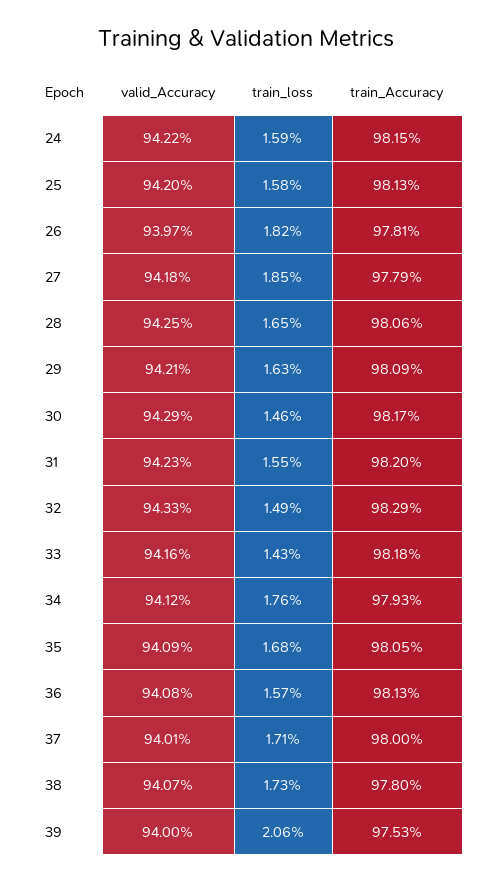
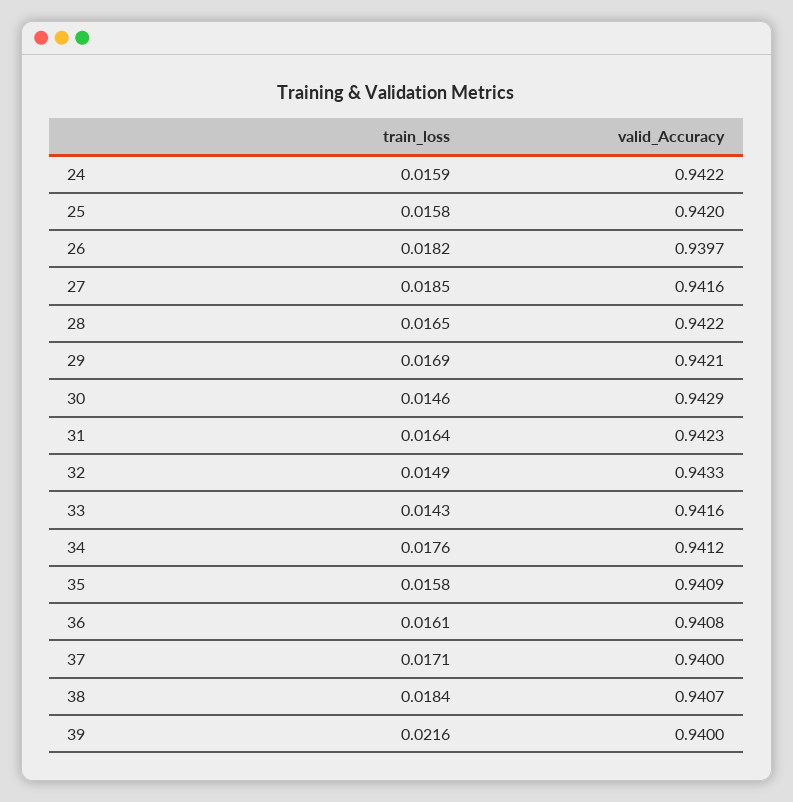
  {
    "valid_Accuracy": {
      "24": 0.9422,
      "25": 0.942,
      "26": 0.9397,
-     "27": 0.9418,
+     "27": 0.9416,
-     "28": 0.9425,
+     "28": 0.9422,
      "29": 0.9421,
      "30": 0.9429,
      "31": 0.9423,
      "32": 0.9433,
      "33": 0.9416,
      "34": 0.9412,
      "35": 0.9409,
      "36": 0.9408,
-     "37": 0.9401,
+     "37": 0.94,
      "38": 0.9407,
      "39": 0.94
    },
    "train_loss": {
      "24": 0.0159,
      "25": 0.0158,
      "26": 0.0182,
      "27": 0.0185,
      "28": 0.0165,
-     "29": 0.0163,
+     "29": 0.0169,
      "30": 0.0146,
-     "31": 0.0155,
+     "31": 0.0164,
      "32": 0.0149,
      "33": 0.0143,
      "34": 0.0176,
-     "35": 0.0168,
+     "35": 0.0158,
-     "36": 0.0157,
+     "36": 0.0161,
      "37": 0.0171,
-     "38": 0.0173,
+     "38": 0.0184,
-     "39": 0.0206
+     "39": 0.0216
-   },
+   }
-   "train_Accuracy": {
-     "24": 0.9815,
-     "25": 0.9813,
-     "26": 0.9781,
-     "27": 0.9779,
-     "28": 0.9806,
-     "29": 0.9809,
-     "30": 0.9817,
-     "31": 0.982,
-     "32": 0.9829,
-     "33": 0.9818,
-     "34": 0.9793,
-     "35": 0.9805,
-     "36": 0.9813,
-     "37": 0.98,
-     "38": 0.978,
-     "39": 0.9753
-   }
  }

